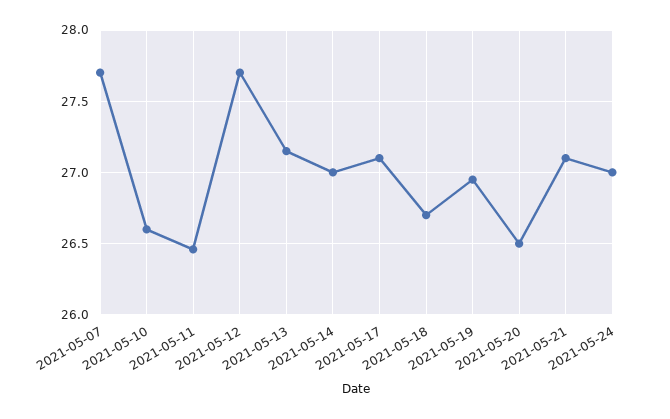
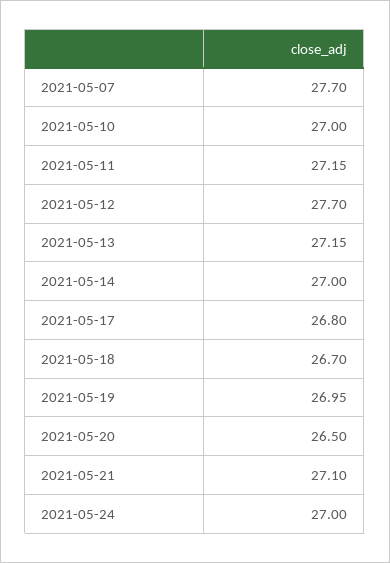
  {
    "2021-05-07": 27.7,
-   "2021-05-10": 26.6,
+   "2021-05-10": 27,
-   "2021-05-11": 26.45,
+   "2021-05-11": 27.15,
    "2021-05-12": 27.7,
    "2021-05-13": 27.15,
    "2021-05-14": 27,
-   "2021-05-17": 27.1,
+   "2021-05-17": 26.8,
    "2021-05-18": 26.7,
    "2021-05-19": 26.95,
    "2021-05-20": 26.5,
    "2021-05-21": 27.1,
    "2021-05-24": 27
  }

